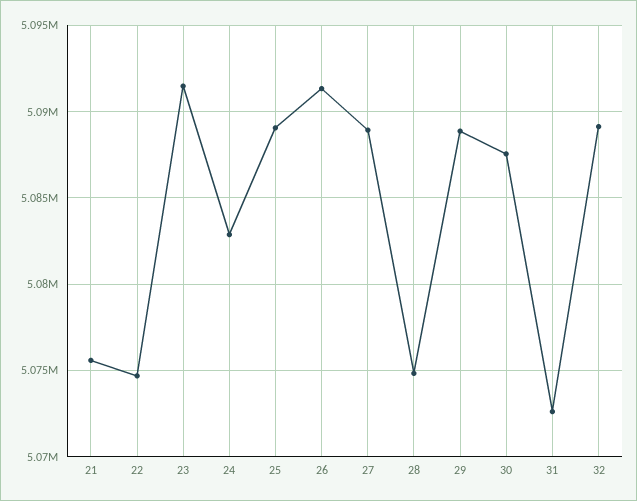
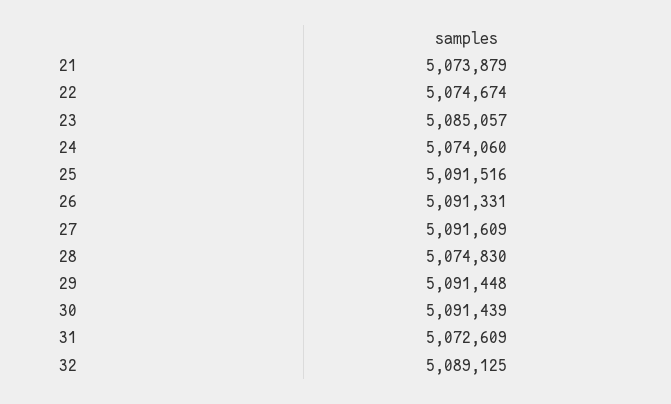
  {
-   "21": 5075500,
+   "21": 5073879,
    "22": 5074674,
-   "23": 5091500,
+   "23": 5085057,
-   "24": 5083000,
+   "24": 5074060,
-   "25": 5089000,
+   "25": 5091516,
    "26": 5091331,
-   "27": 5089000,
+   "27": 5091609,
    "28": 5074830,
-   "29": 5089000,
+   "29": 5091448,
-   "30": 5087500,
+   "30": 5091439,
    "31": 5072609,
    "32": 5089125
  }

